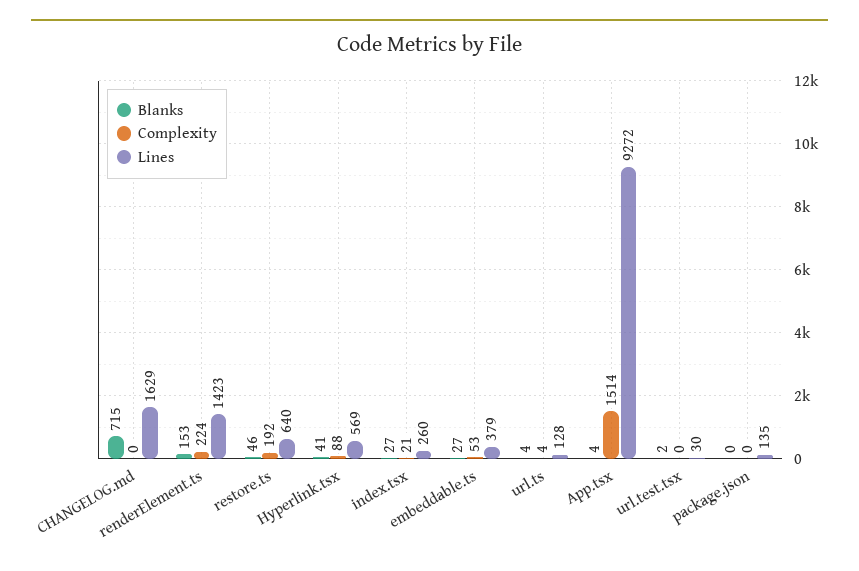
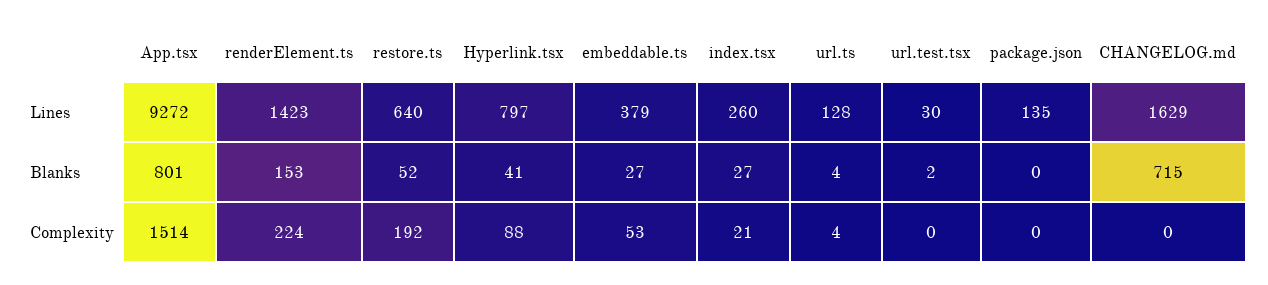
  {
    "Blanks": {
      "CHANGELOG.md": 715,
      "renderElement.ts": 153,
-     "restore.ts": 46,
+     "restore.ts": 52,
      "Hyperlink.tsx": 41,
      "index.tsx": 27,
      "embeddable.ts": 27,
      "url.ts": 4,
-     "App.tsx": 4,
+     "App.tsx": 801,
      "url.test.tsx": 2,
      "package.json": 0
    },
    "Complexity": {
      "CHANGELOG.md": 0,
      "renderElement.ts": 224,
      "restore.ts": 192,
      "Hyperlink.tsx": 88,
      "index.tsx": 21,
      "embeddable.ts": 53,
      "url.ts": 4,
      "App.tsx": 1514,
      "url.test.tsx": 0,
      "package.json": 0
    },
    "Lines": {
      "CHANGELOG.md": 1629,
      "renderElement.ts": 1423,
      "restore.ts": 640,
-     "Hyperlink.tsx": 569,
+     "Hyperlink.tsx": 797,
      "index.tsx": 260,
      "embeddable.ts": 379,
      "url.ts": 128,
      "App.tsx": 9272,
      "url.test.tsx": 30,
      "package.json": 135
    }
  }

